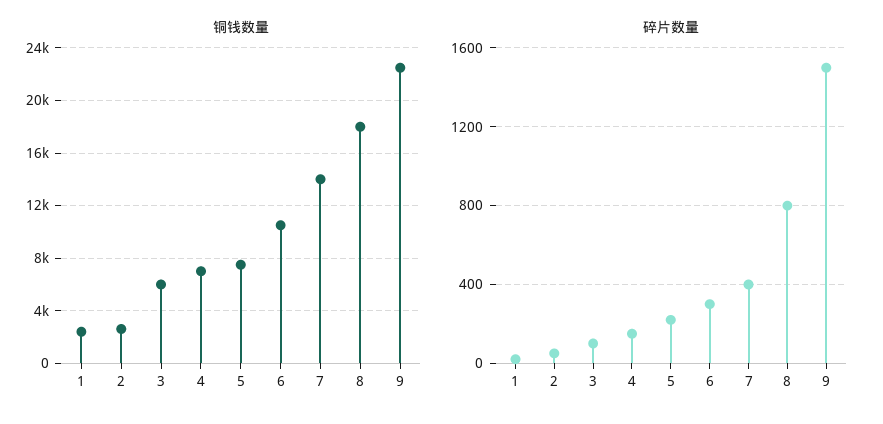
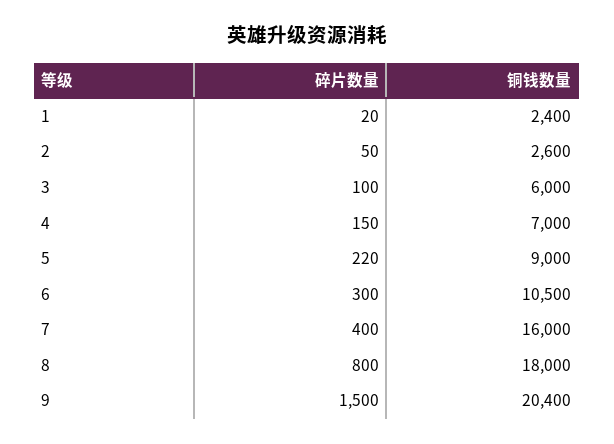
  {
    "铜钱数量": {
      "1": 2400,
      "2": 2600,
      "3": 6000,
      "4": 7000,
-     "5": 7500,
+     "5": 9000,
      "6": 10500,
-     "7": 14000,
+     "7": 16000,
      "8": 18000,
-     "9": 22500
+     "9": 20400
    },
    "碎片数量": {
      "1": 20,
      "2": 50,
      "3": 100,
      "4": 150,
      "5": 220,
      "6": 300,
      "7": 400,
      "8": 800,
      "9": 1500
    }
  }

